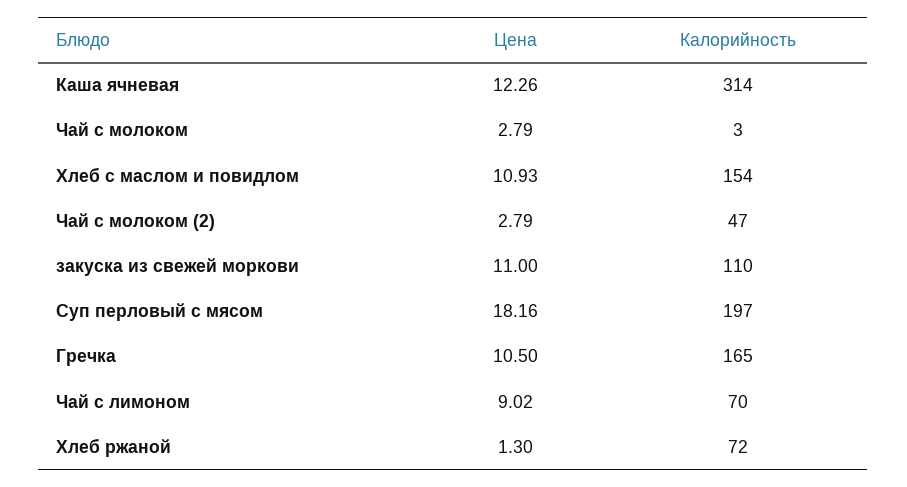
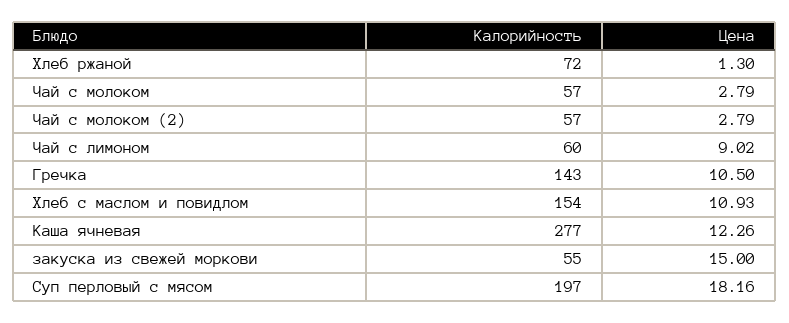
  {
    "Цена": {
      "Каша ячневая": 12.26,
      "Чай с молоком": 2.79,
      "Хлеб с маслом и повидлом": 10.93,
      "Чай с молоком (2)": 2.79,
-     "закуска из свежей моркови": 11,
+     "закуска из свежей моркови": 15,
      "Суп перловый с мясом": 18.16,
      "Гречка": 10.5,
      "Чай с лимоном": 9.02,
      "Хлеб ржаной": 1.3
    },
    "Калорийность": {
-     "Каша ячневая": 314,
+     "Каша ячневая": 277,
-     "Чай с молоком": 3,
+     "Чай с молоком": 57,
      "Хлеб с маслом и повидлом": 154,
-     "Чай с молоком (2)": 47,
+     "Чай с молоком (2)": 57,
-     "закуска из свежей моркови": 110,
+     "закуска из свежей моркови": 55,
      "Суп перловый с мясом": 197,
-     "Гречка": 165,
+     "Гречка": 143,
-     "Чай с лимоном": 70,
+     "Чай с лимоном": 60,
      "Хлеб ржаной": 72
    }
  }

